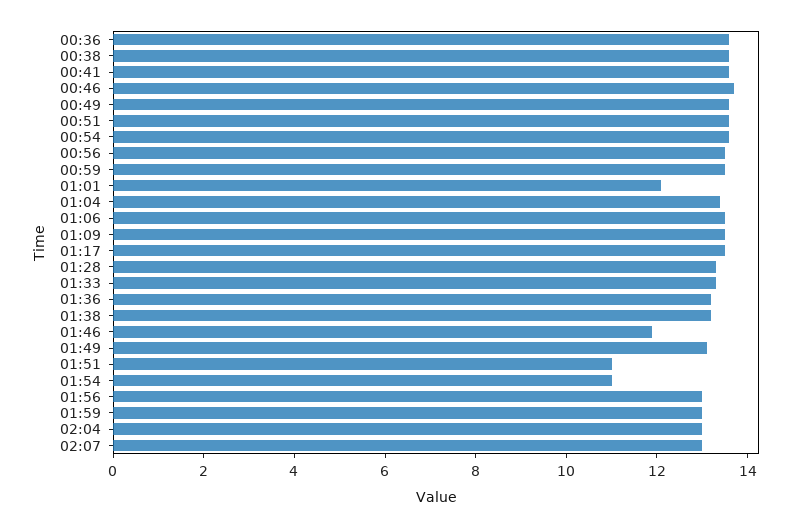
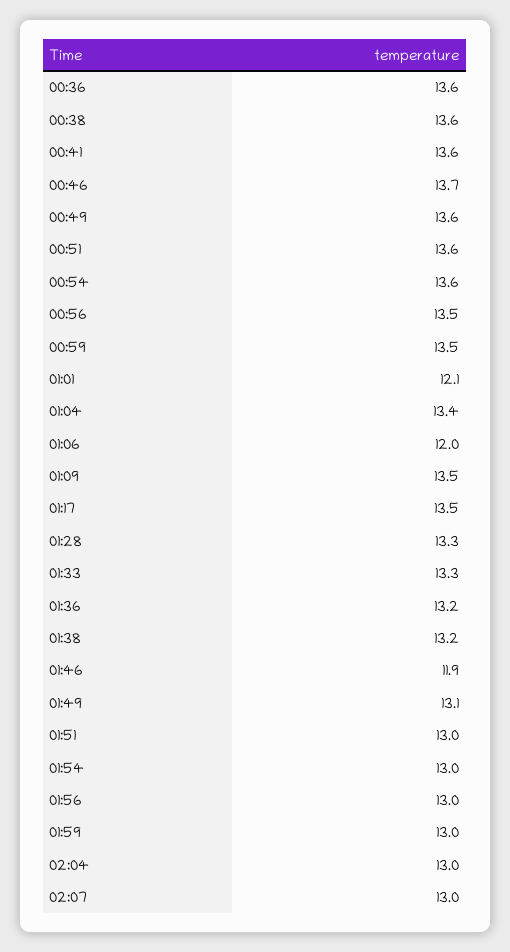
  {
    "00:36": 13.6,
    "00:38": 13.6,
    "00:41": 13.6,
    "00:46": 13.7,
    "00:49": 13.6,
    "00:51": 13.6,
    "00:54": 13.6,
    "00:56": 13.5,
    "00:59": 13.5,
    "01:01": 12.1,
    "01:04": 13.4,
-   "01:06": 13.5,
+   "01:06": 12,
    "01:09": 13.5,
    "01:17": 13.5,
    "01:28": 13.3,
    "01:33": 13.3,
    "01:36": 13.2,
    "01:38": 13.2,
    "01:46": 11.9,
    "01:49": 13.1,
-   "01:51": 11,
+   "01:51": 13,
-   "01:54": 11,
+   "01:54": 13,
    "01:56": 13,
    "01:59": 13,
    "02:04": 13,
    "02:07": 13
  }

